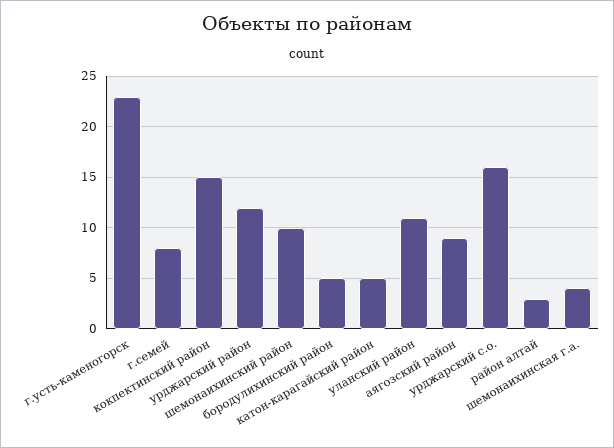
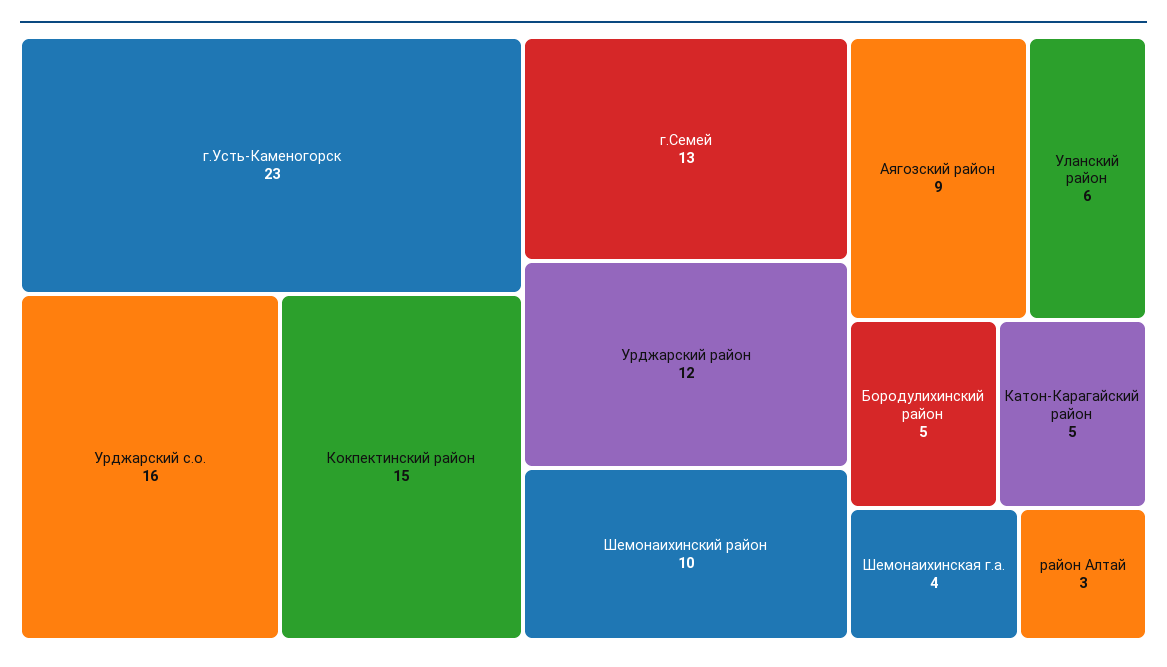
  {
    "г.усть-каменогорск": 23,
-   "г.семей": 8,
+   "г.семей": 13,
    "кокпектинский район": 15,
    "урджарский район": 12,
    "шемонаихинский район": 10,
    "бородулихинский район": 5,
    "катон-карагайский район": 5,
-   "уланский район": 11,
+   "уланский район": 6,
    "аягозский район": 9,
    "урджарский с.о.": 16,
    "район алтай": 3,
    "шемонаихинская г.а.": 4
  }

